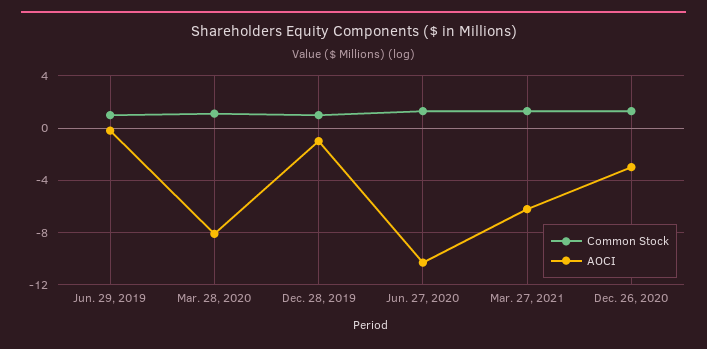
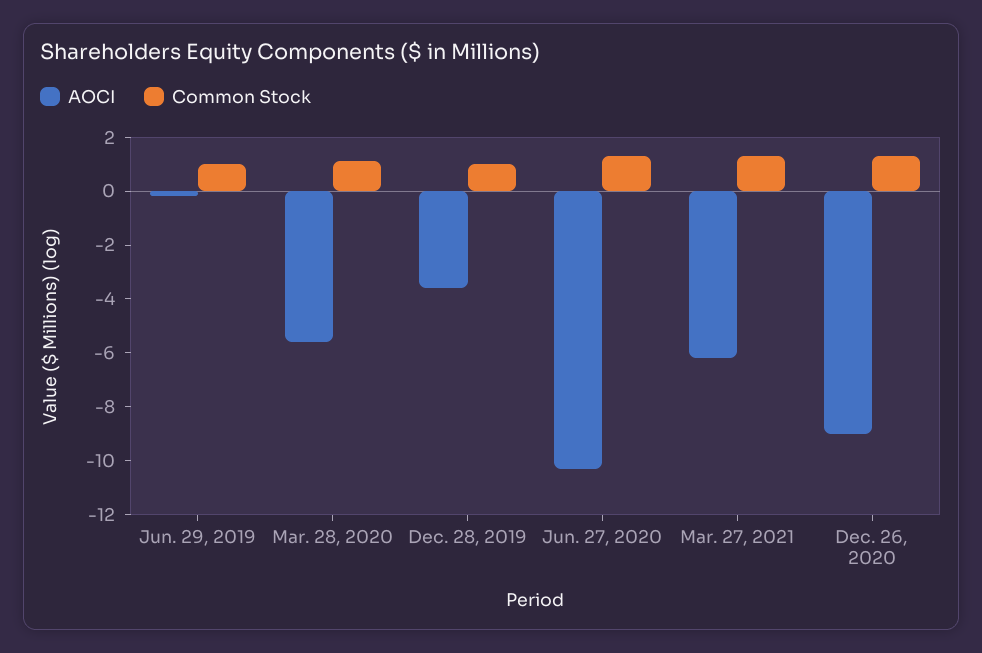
  {
    "Common Stock": {
      "Jun. 29, 2019": 1,
      "Mar. 28, 2020": 1,
      "Dec. 28, 2019": 1,
      "Jun. 27, 2020": 1.5,
      "Mar. 27, 2021": 1.5,
      "Dec. 26, 2020": 1.5
    },
    "AOCI": {
      "Jun. 29, 2019": 0,
-     "Mar. 28, 2020": -8,
+     "Mar. 28, 2020": -5.5,
-     "Dec. 28, 2019": -1,
+     "Dec. 28, 2019": -3.5,
      "Jun. 27, 2020": -10.5,
      "Mar. 27, 2021": -6,
-     "Dec. 26, 2020": -3
+     "Dec. 26, 2020": -9
    }
  }

